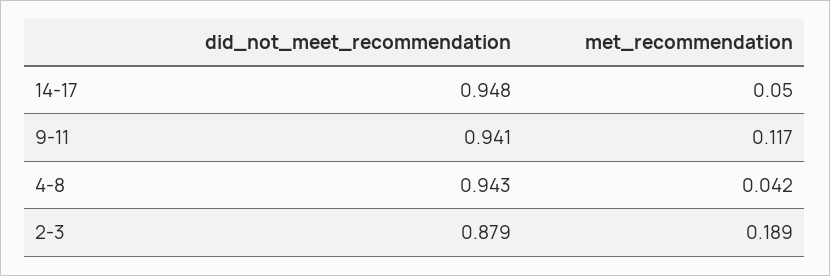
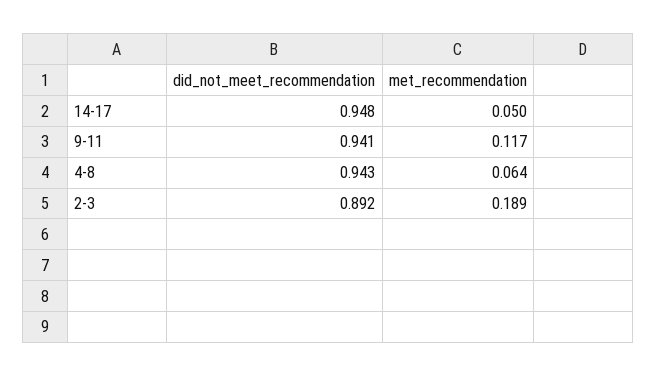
  {
    "did_not_meet_recommendation": {
      "14-17": 0.948,
      "9-11": 0.941,
      "4-8": 0.943,
-     "2-3": 0.879
+     "2-3": 0.892
    },
    "met_recommendation": {
      "14-17": 0.05,
      "9-11": 0.117,
-     "4-8": 0.042,
+     "4-8": 0.064,
      "2-3": 0.189
    }
  }

